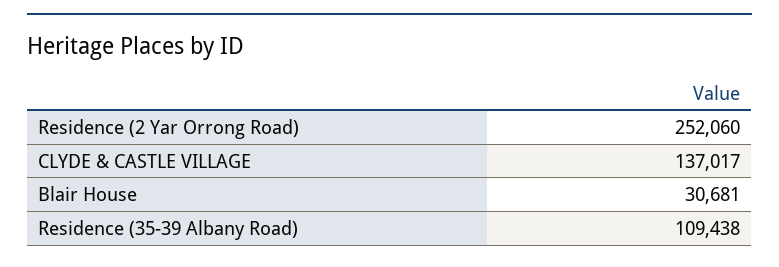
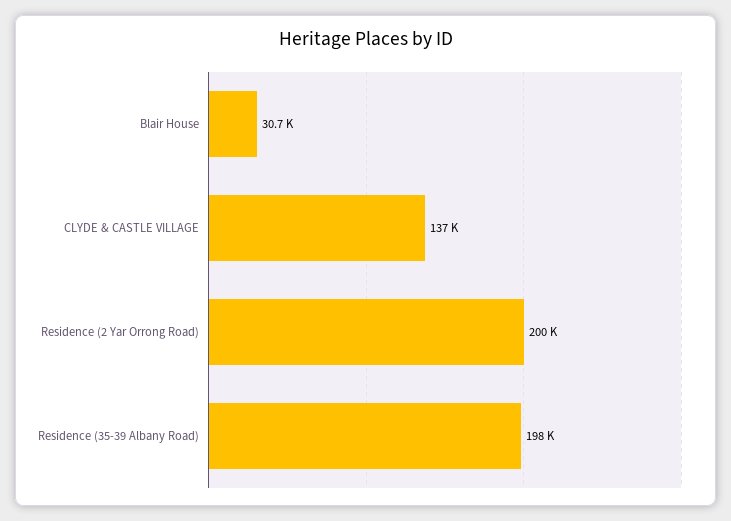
  {
-   "Residence (2 Yar Orrong Road)": 252060,
+   "Residence (2 Yar Orrong Road)": 200000,
    "CLYDE & CASTLE VILLAGE": 137017,
    "Blair House": 30681,
-   "Residence (35-39 Albany Road)": 109438
+   "Residence (35-39 Albany Road)": 198000
  }

